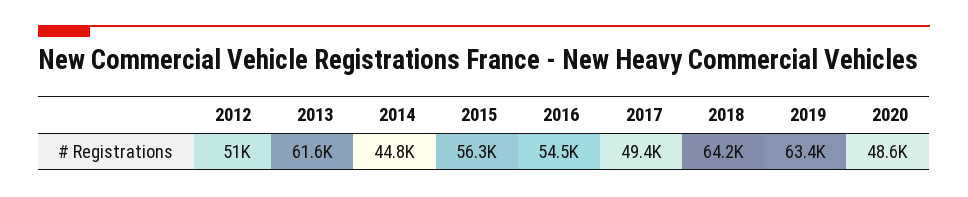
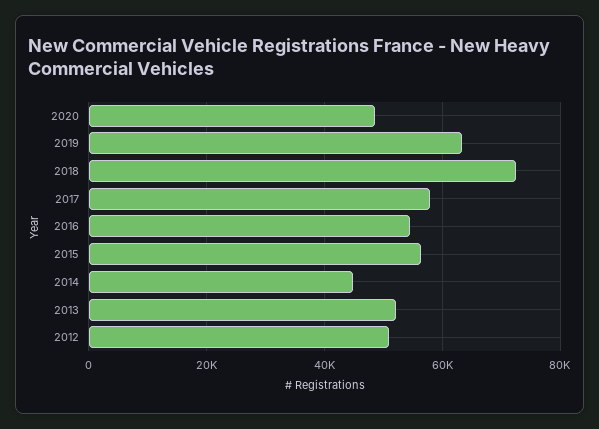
  {
    "2012": 51000,
-   "2013": 61600,
+   "2013": 52000,
    "2014": 44800,
    "2015": 56300,
    "2016": 54500,
-   "2017": 49400,
+   "2017": 58000,
-   "2018": 64200,
+   "2018": 72000,
    "2019": 63400,
    "2020": 48600
  }

